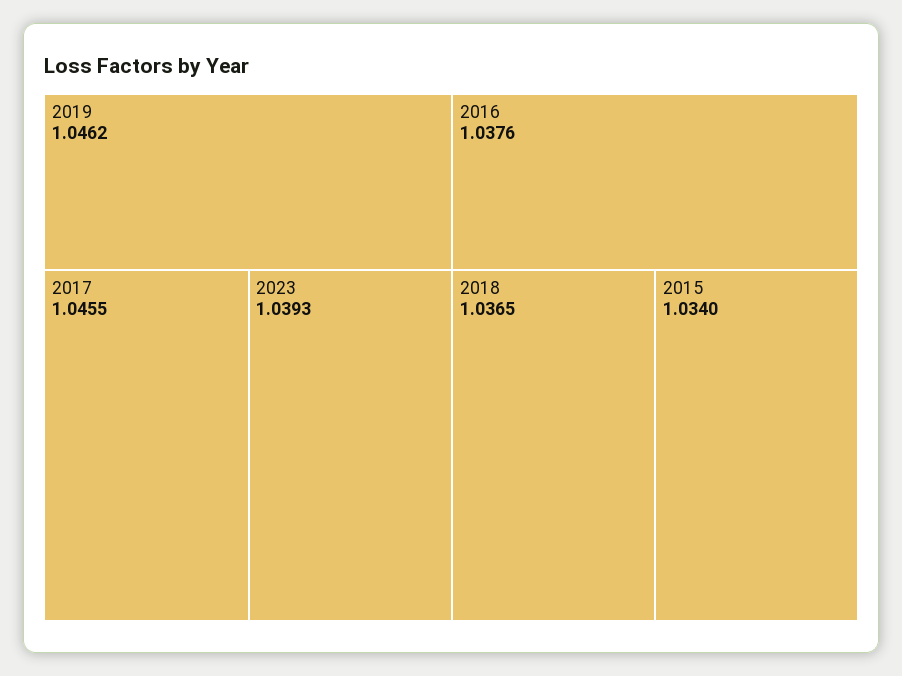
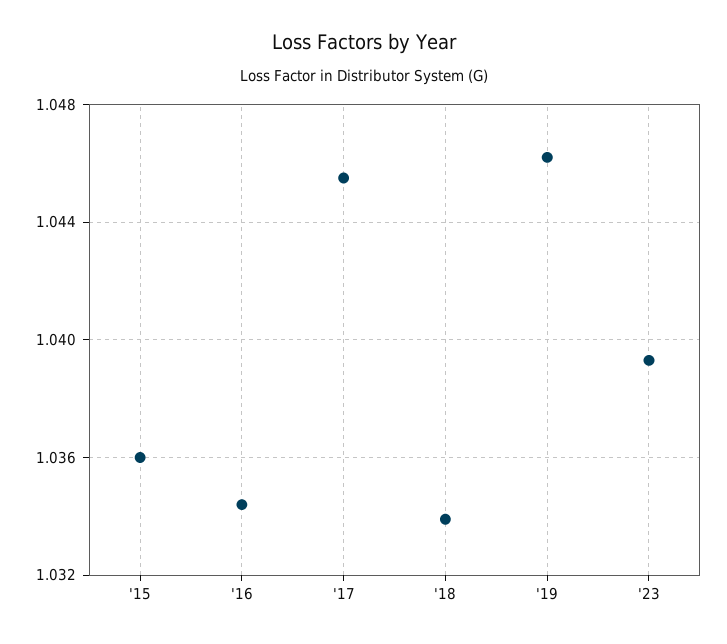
  {
    "2019": 1.0462,
    "2017": 1.0455,
    "2023": 1.0393,
-   "2016": 1.0376,
+   "2016": 1.0345,
-   "2018": 1.0365,
+   "2018": 1.034,
-   "2015": 1.034
+   "2015": 1.036
  }

